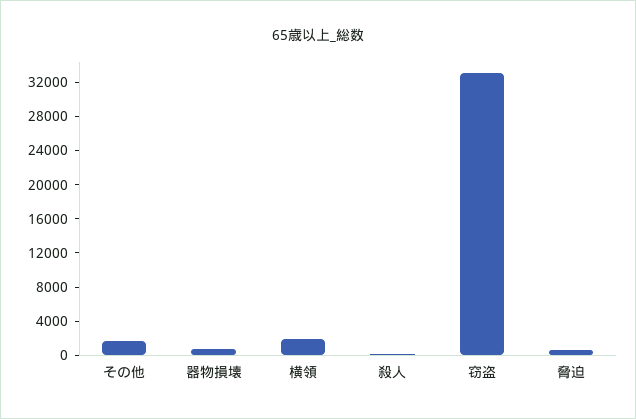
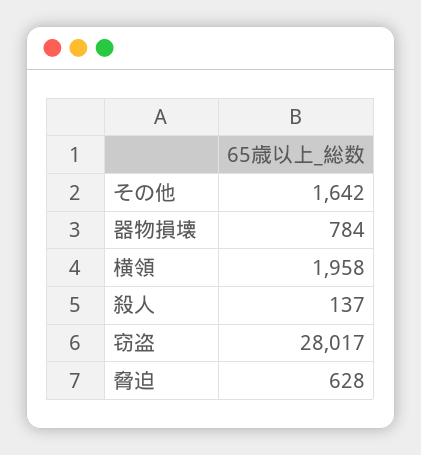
  {
    "その他": 1642,
    "器物損壊": 784,
    "横領": 1958,
    "殺人": 137,
-   "窃盗": 33000,
+   "窃盗": 28017,
    "脅迫": 628
  }

